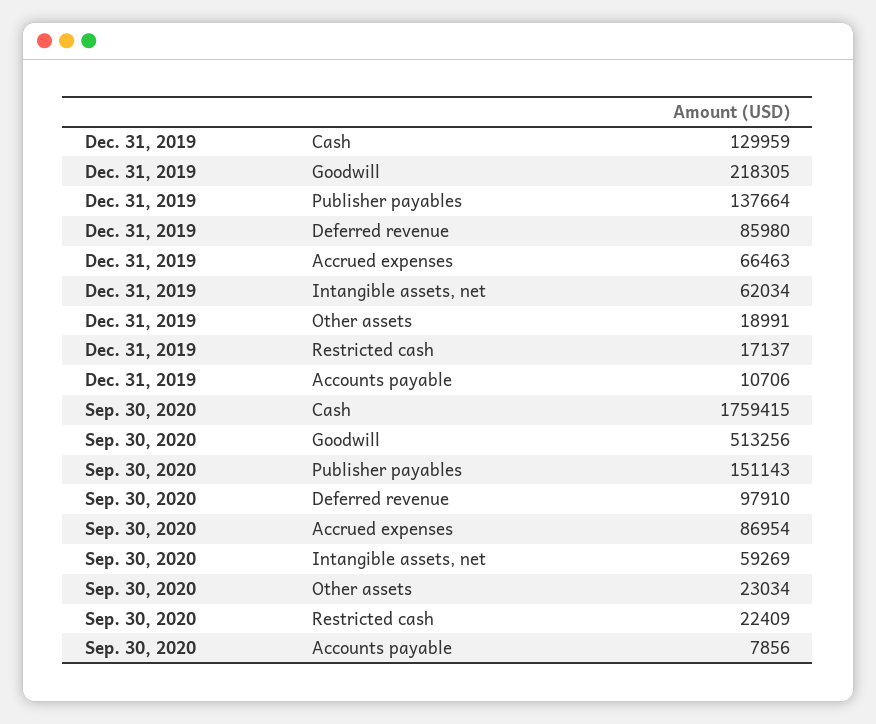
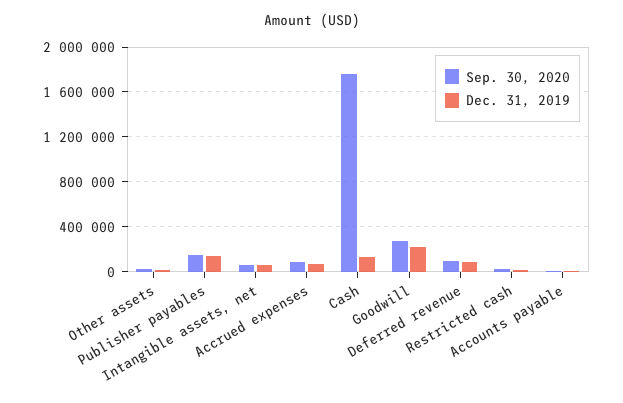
  {
    "Dec. 31, 2019": {
      "Cash": 129959,
      "Goodwill": 218305,
      "Publisher payables": 137664,
      "Deferred revenue": 85980,
      "Accrued expenses": 66463,
      "Intangible assets, net": 62034,
      "Other assets": 18991,
      "Restricted cash": 17137,
      "Accounts payable": 10706
    },
    "Sep. 30, 2020": {
      "Cash": 1759415,
-     "Goodwill": 513256,
+     "Goodwill": 300000,
      "Publisher payables": 151143,
      "Deferred revenue": 97910,
      "Accrued expenses": 86954,
      "Intangible assets, net": 59269,
      "Other assets": 23034,
      "Restricted cash": 22409,
      "Accounts payable": 7856
    }
  }

